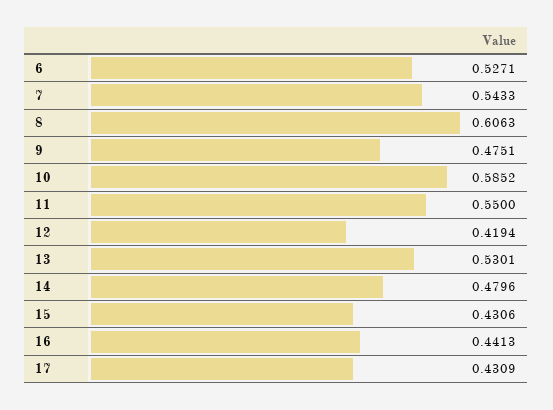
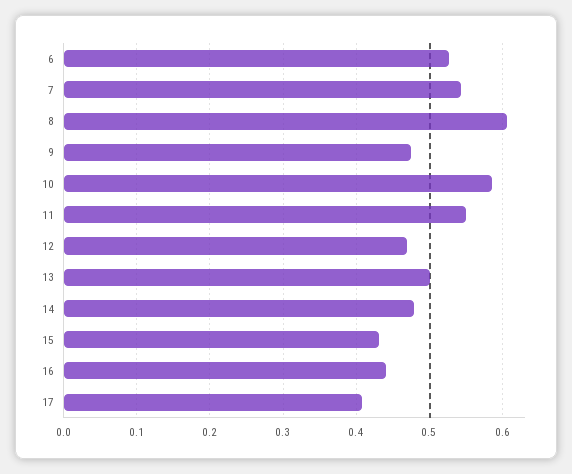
  {
    "6": 0.5271,
    "7": 0.5433,
    "8": 0.6063,
    "9": 0.4751,
    "10": 0.5852,
    "11": 0.55,
-   "12": 0.4194,
+   "12": 0.47,
-   "13": 0.5301,
+   "13": 0.5,
    "14": 0.4796,
    "15": 0.4306,
    "16": 0.4413,
-   "17": 0.4309
+   "17": 0.41
  }

